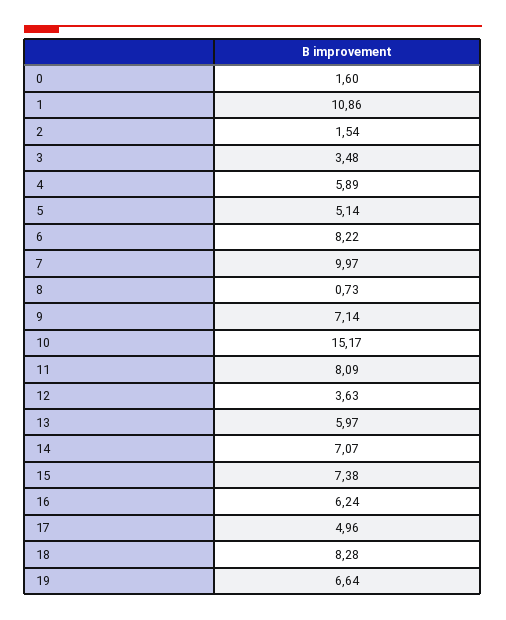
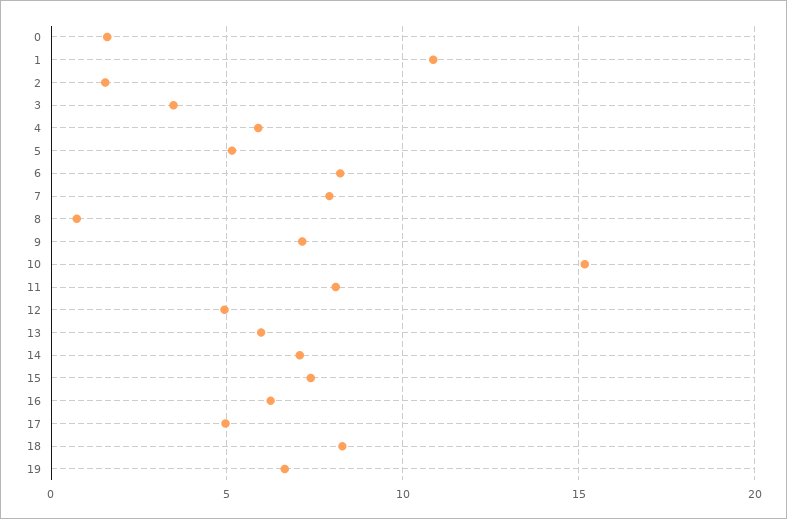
  {
    "0": 1.6,
    "1": 10.86,
    "2": 1.54,
    "3": 3.48,
    "4": 5.89,
    "5": 5.14,
    "6": 8.22,
-   "7": 9.97,
+   "7": 8,
    "8": 0.73,
    "9": 7.14,
    "10": 15.17,
    "11": 8.09,
-   "12": 3.63,
+   "12": 5,
    "13": 5.97,
    "14": 7.07,
    "15": 7.38,
    "16": 6.24,
    "17": 4.96,
    "18": 8.28,
    "19": 6.64
  }

